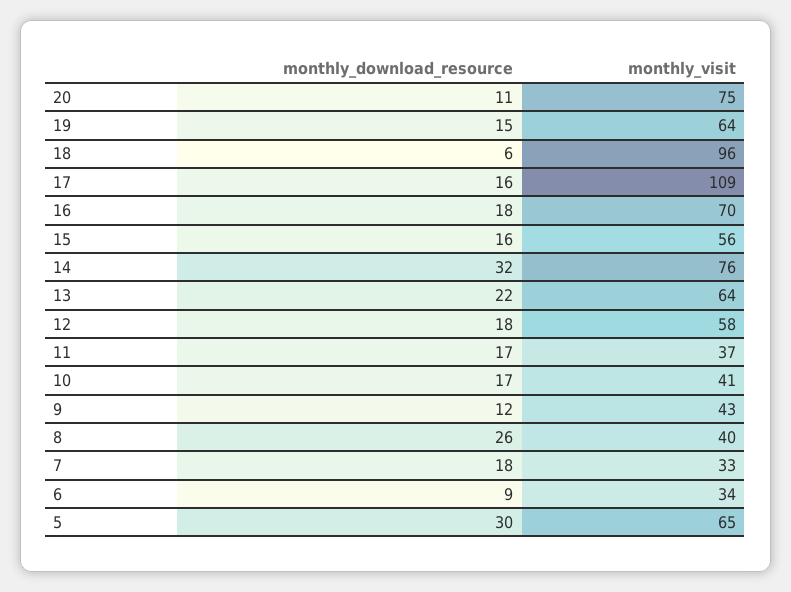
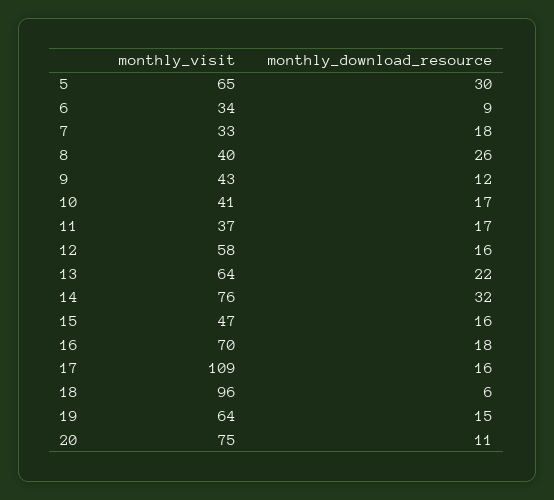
  {
    "monthly_download_resource": {
      "20": 11,
      "19": 15,
      "18": 6,
      "17": 16,
      "16": 18,
      "15": 16,
      "14": 32,
      "13": 22,
-     "12": 18,
+     "12": 16,
      "11": 17,
      "10": 17,
      "9": 12,
      "8": 26,
      "7": 18,
      "6": 9,
      "5": 30
    },
    "monthly_visit": {
      "20": 75,
      "19": 64,
      "18": 96,
      "17": 109,
      "16": 70,
-     "15": 56,
+     "15": 47,
      "14": 76,
      "13": 64,
      "12": 58,
      "11": 37,
      "10": 41,
      "9": 43,
      "8": 40,
      "7": 33,
      "6": 34,
      "5": 65
    }
  }

